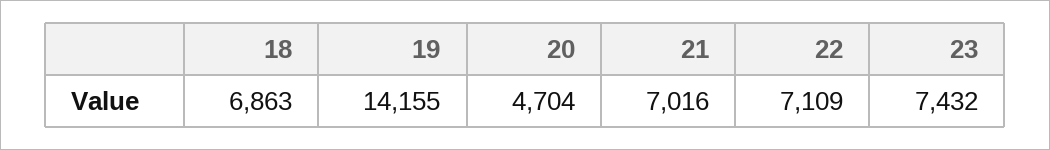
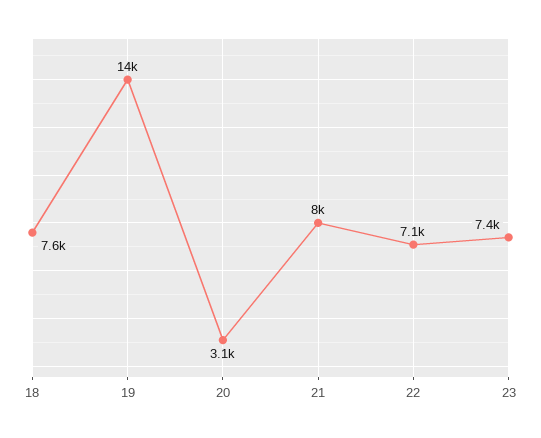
  {
-   "18": 6863,
+   "18": 7600,
    "19": 14155,
-   "20": 4704,
+   "20": 3100,
-   "21": 7016,
+   "21": 8000,
    "22": 7109,
    "23": 7432
  }

